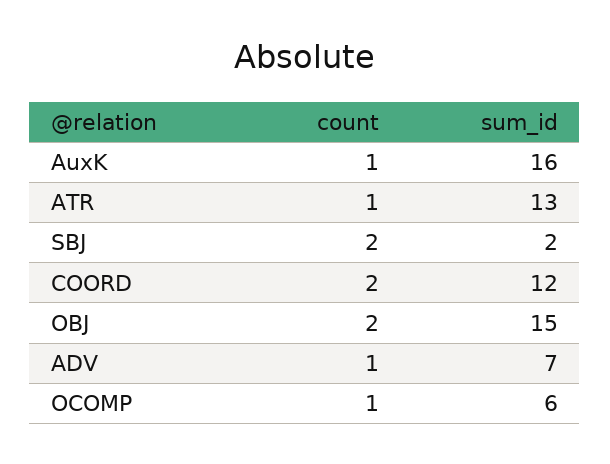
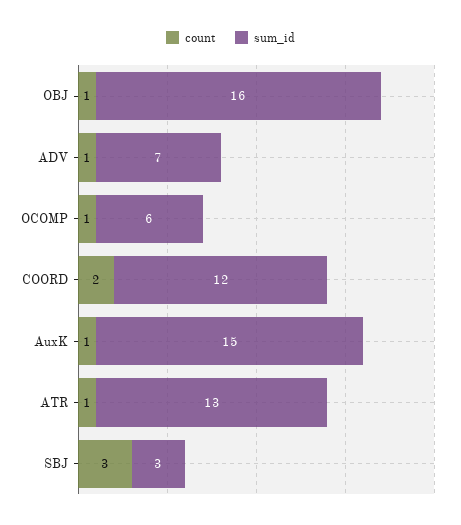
  {
    "count": {
      "AuxK": 1,
      "ATR": 1,
-     "SBJ": 2,
+     "SBJ": 3,
      "COORD": 2,
-     "OBJ": 2,
+     "OBJ": 1,
      "ADV": 1,
      "OCOMP": 1
    },
    "sum_id": {
-     "AuxK": 16,
+     "AuxK": 15,
      "ATR": 13,
-     "SBJ": 2,
+     "SBJ": 3,
      "COORD": 12,
-     "OBJ": 15,
+     "OBJ": 16,
      "ADV": 7,
      "OCOMP": 6
    }
  }

